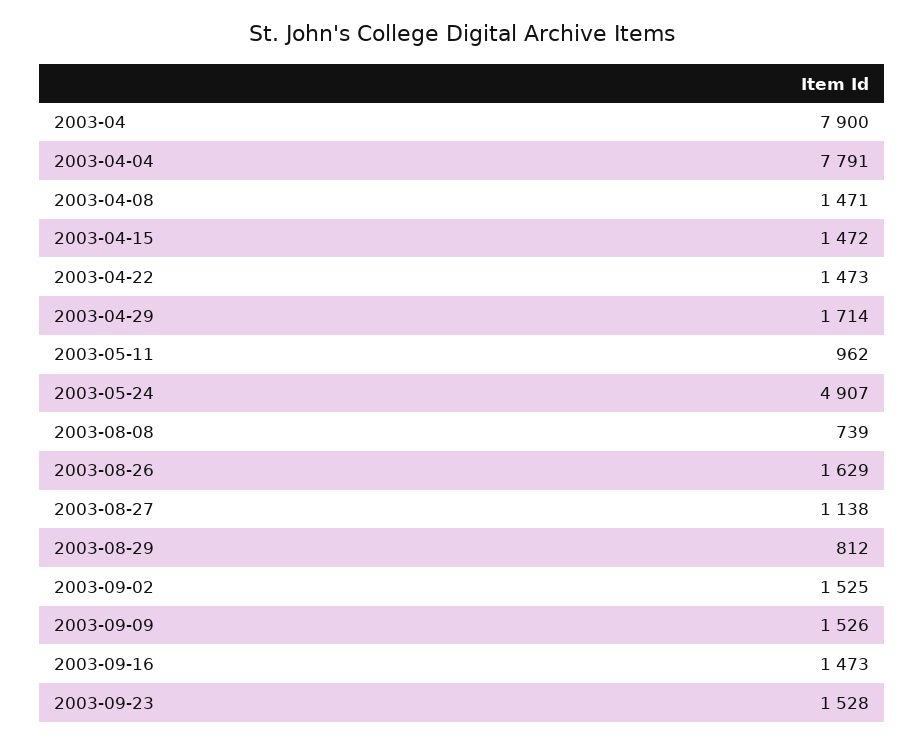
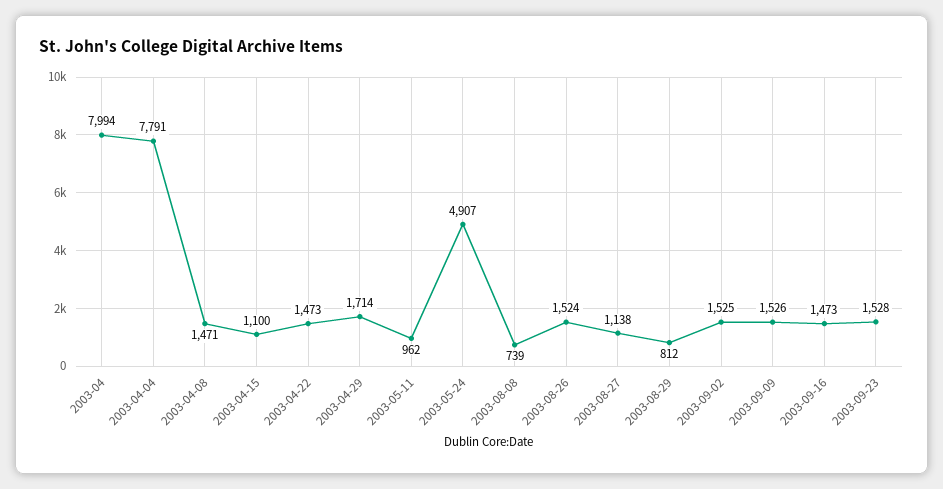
  {
-   "2003-04": 7900,
+   "2003-04": 7994,
    "2003-04-04": 7791,
    "2003-04-08": 1471,
-   "2003-04-15": 1472,
+   "2003-04-15": 1100,
    "2003-04-22": 1473,
    "2003-04-29": 1714,
    "2003-05-11": 962,
    "2003-05-24": 4907,
    "2003-08-08": 739,
-   "2003-08-26": 1629,
+   "2003-08-26": 1524,
    "2003-08-27": 1138,
    "2003-08-29": 812,
    "2003-09-02": 1525,
    "2003-09-09": 1526,
    "2003-09-16": 1473,
    "2003-09-23": 1528
  }

